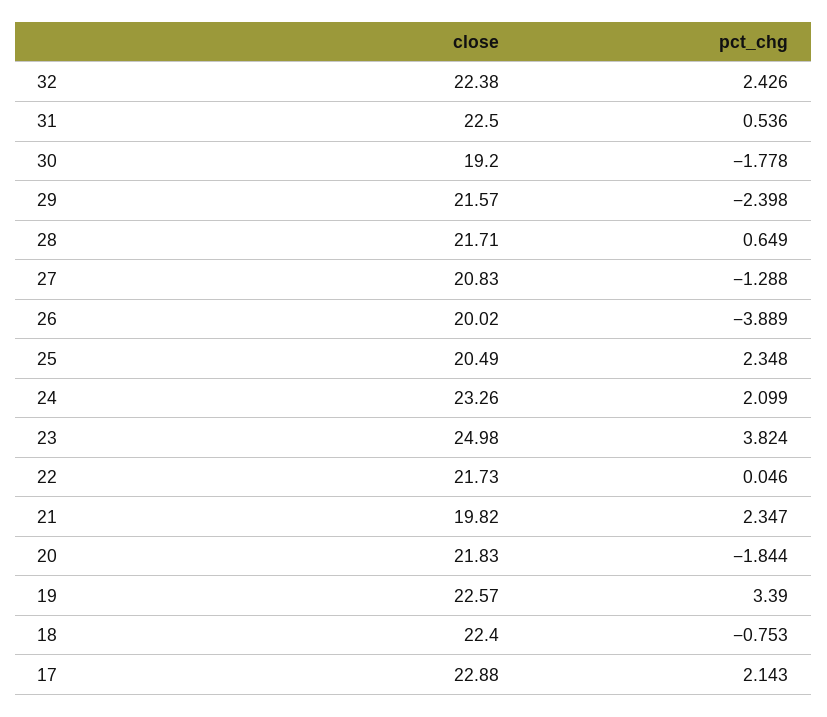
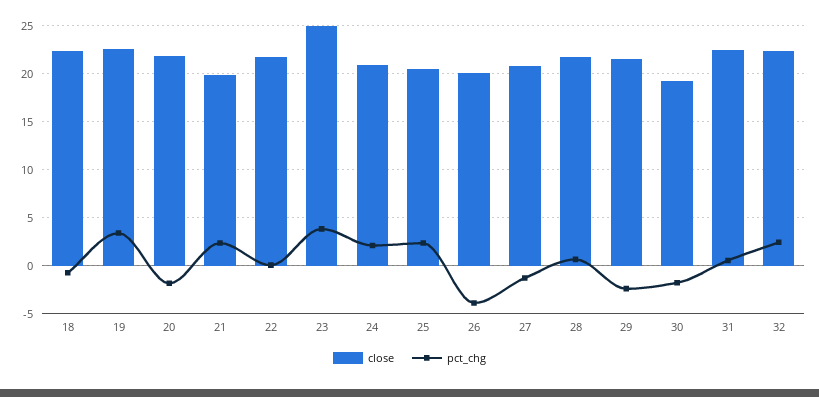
  {
    "close": {
      "32": 22.38,
      "31": 22.5,
      "30": 19.2,
      "29": 21.57,
      "28": 21.71,
      "27": 20.83,
      "26": 20.02,
      "25": 20.49,
-     "24": 23.26,
+     "24": 21,
      "23": 24.98,
      "22": 21.73,
      "21": 19.82,
      "20": 21.83,
      "19": 22.57,
-     "18": 22.4,
+     "18": 22.4
-     "17": 22.88
    },
    "pct_chg": {
      "32": 2.426,
      "31": 0.536,
      "30": -1.778,
      "29": -2.398,
      "28": 0.649,
      "27": -1.288,
      "26": -3.889,
      "25": 2.348,
      "24": 2.099,
      "23": 3.824,
      "22": 0.046,
      "21": 2.347,
      "20": -1.844,
      "19": 3.39,
-     "18": -0.753,
+     "18": -0.753
-     "17": 2.143
    }
  }

